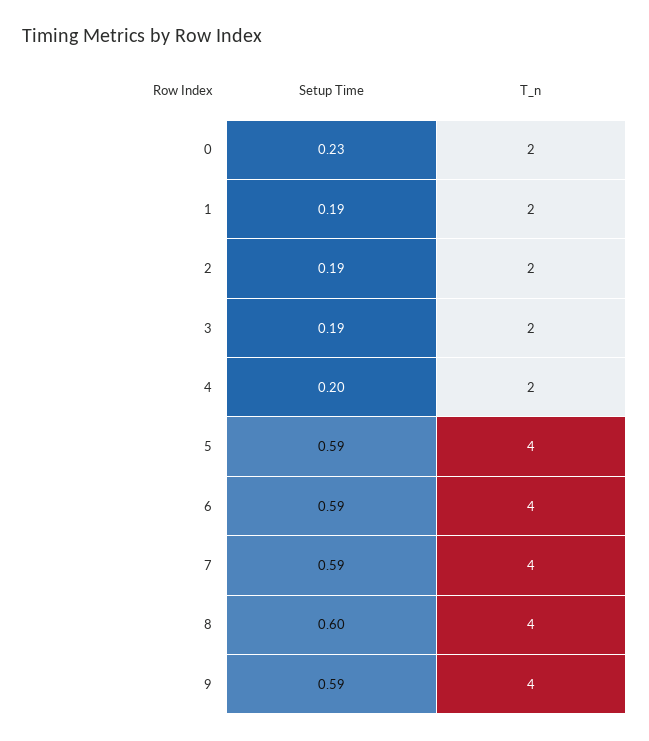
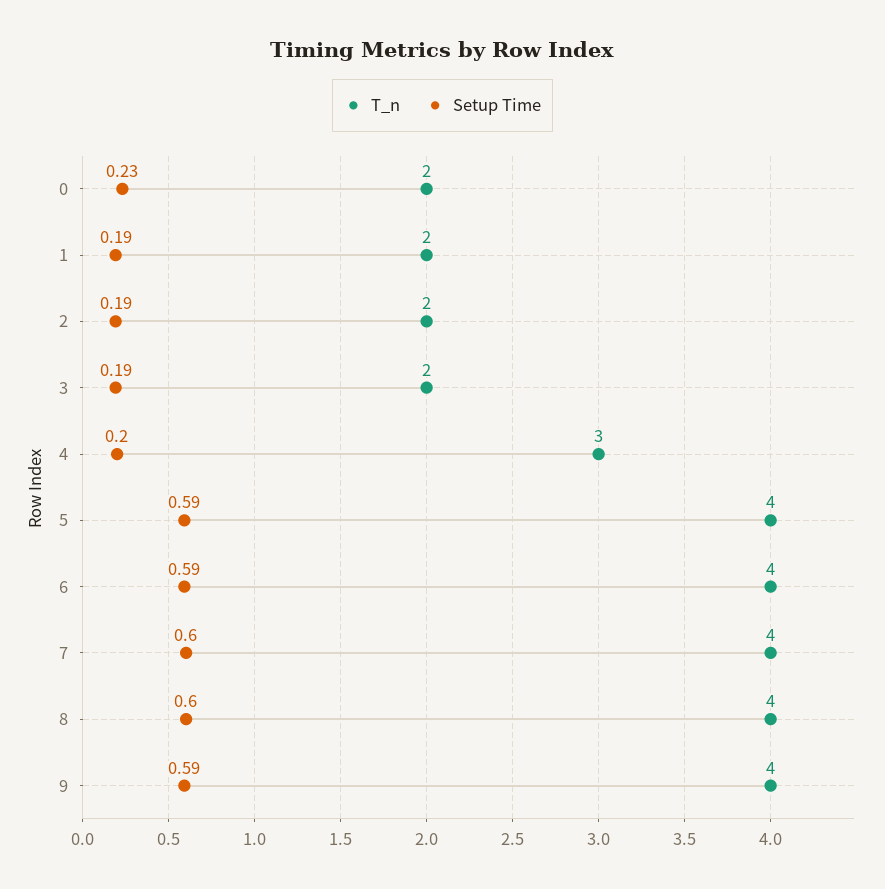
  {
    "Setup Time": {
      "0": 0.23,
      "1": 0.19,
      "2": 0.19,
      "3": 0.19,
      "4": 0.2,
      "5": 0.59,
      "6": 0.59,
-     "7": 0.59,
+     "7": 0.6,
      "8": 0.6,
      "9": 0.59
    },
    "T_n": {
      "0": 2,
      "1": 2,
      "2": 2,
      "3": 2,
-     "4": 2,
+     "4": 3,
      "5": 4,
      "6": 4,
      "7": 4,
      "8": 4,
      "9": 4
    }
  }

